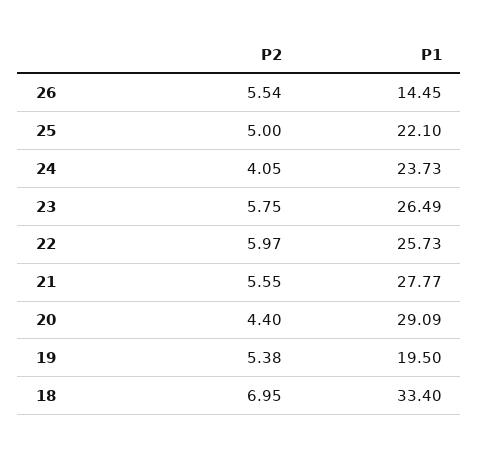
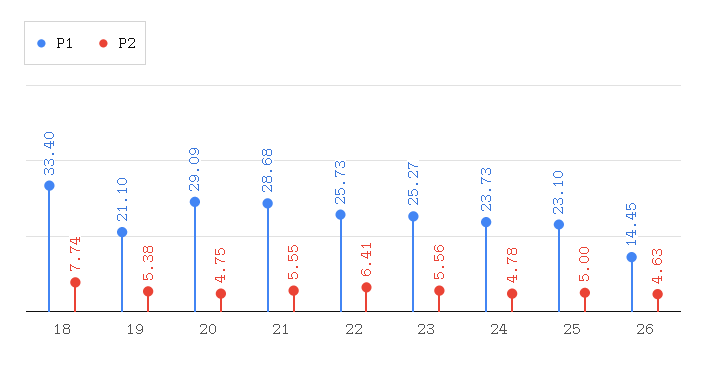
  {
    "P2": {
-     "26": 5.54,
+     "26": 4.63,
      "25": 5,
-     "24": 4.05,
+     "24": 4.78,
-     "23": 5.75,
+     "23": 5.56,
-     "22": 5.97,
+     "22": 6.41,
      "21": 5.55,
-     "20": 4.4,
+     "20": 4.75,
      "19": 5.38,
-     "18": 6.95
+     "18": 7.74
    },
    "P1": {
      "26": 14.45,
-     "25": 22.1,
+     "25": 23.1,
      "24": 23.73,
-     "23": 26.49,
+     "23": 25.27,
      "22": 25.73,
-     "21": 27.77,
+     "21": 28.68,
      "20": 29.09,
-     "19": 19.5,
+     "19": 21.1,
      "18": 33.4
    }
  }

